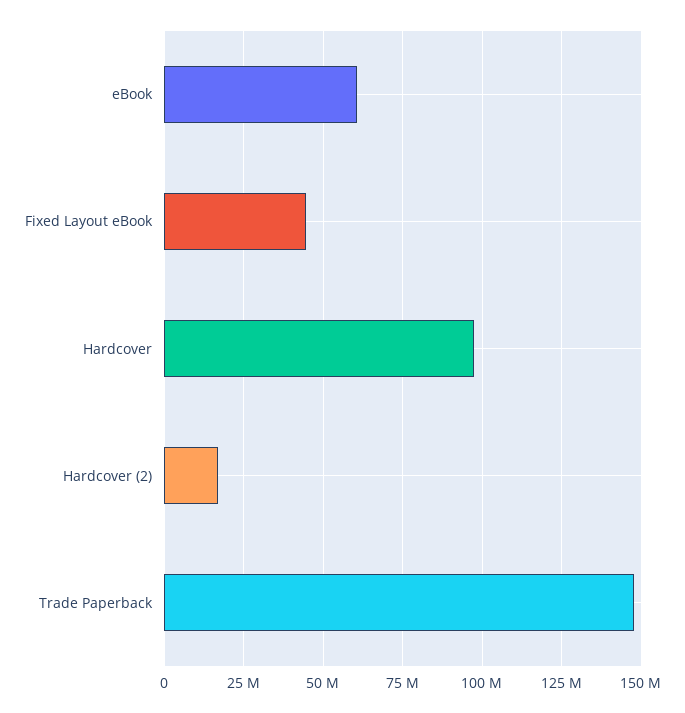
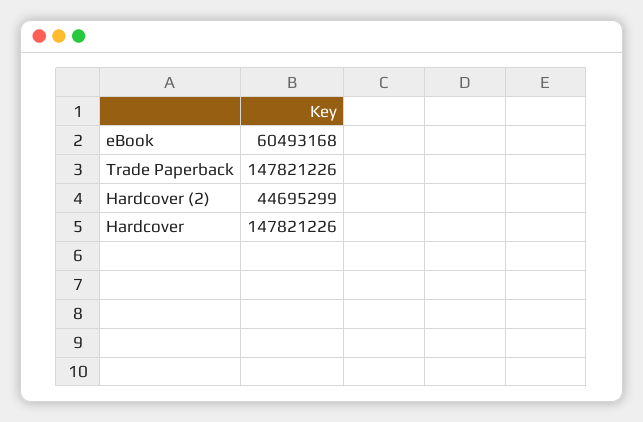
  {
    "eBook": 60493168,
-   "Fixed Layout eBook": 45000000,
-   "Hardcover": 97500000,
+   "Hardcover": 147821226,
-   "Hardcover (2)": 17500000,
+   "Hardcover (2)": 44695299,
    "Trade Paperback": 147821226
  }

